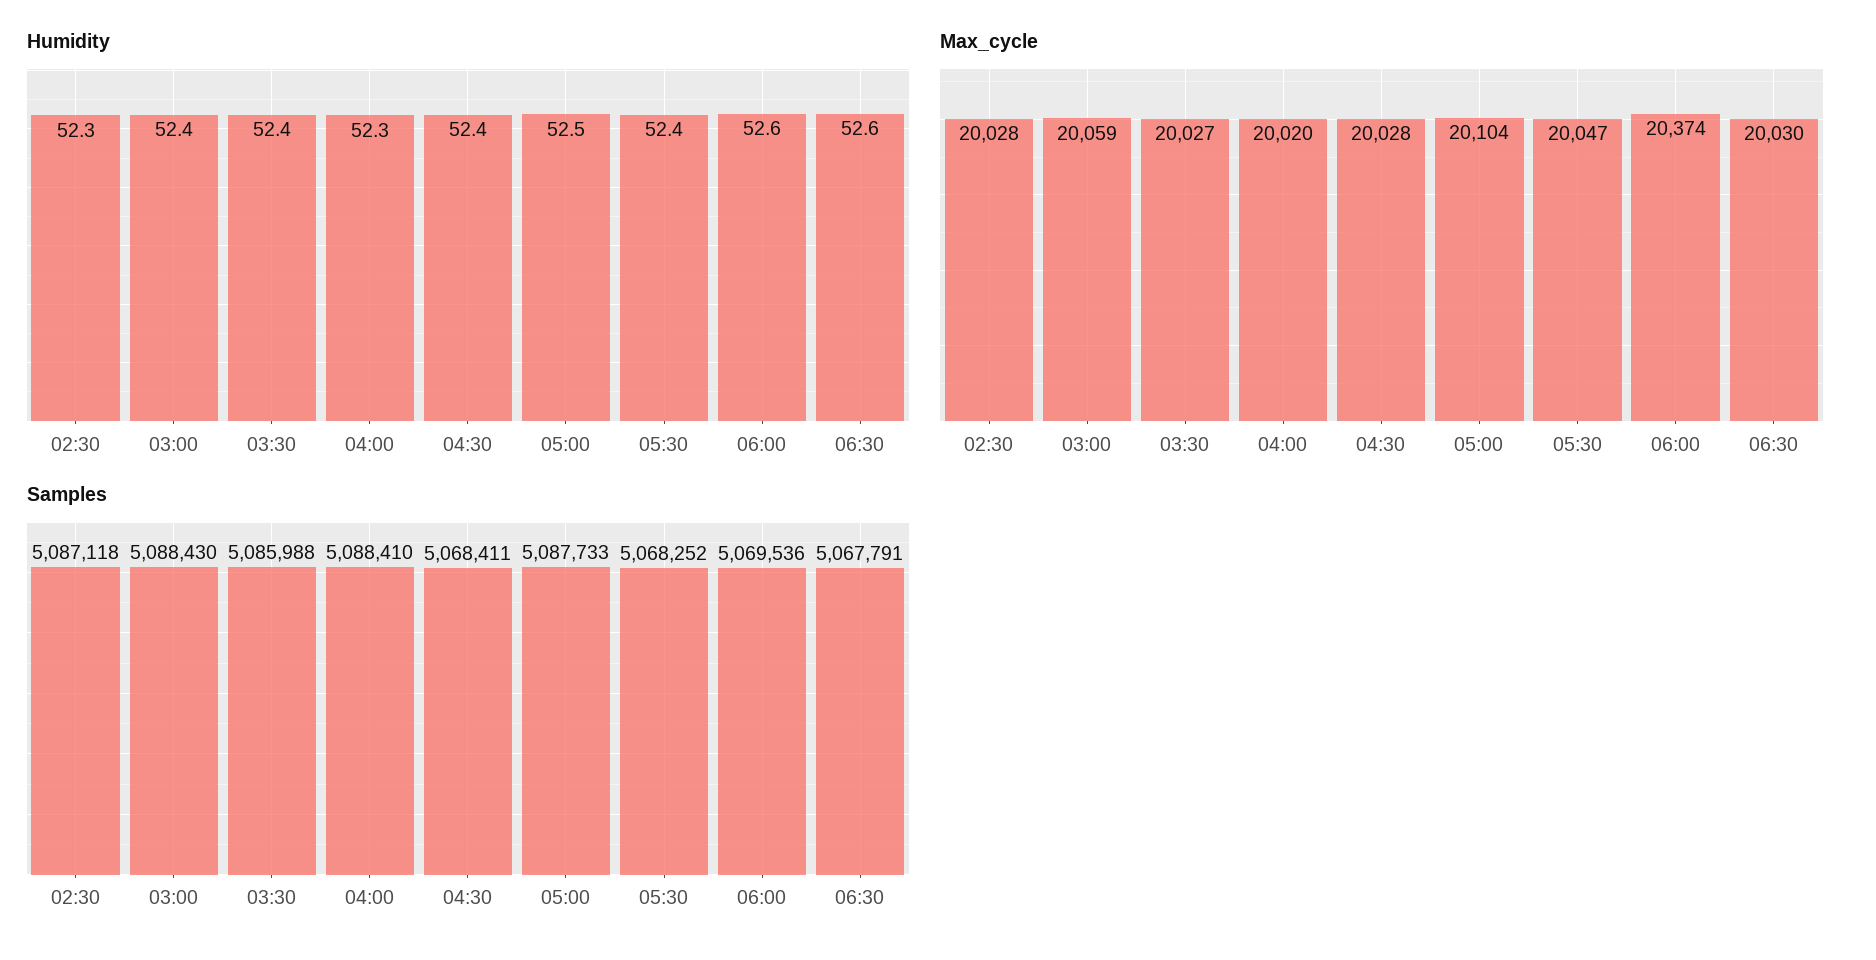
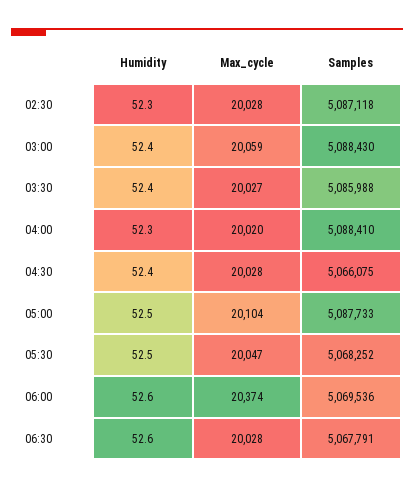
  {
    "Humidity": {
      "02:30": 52.3,
      "03:00": 52.4,
      "03:30": 52.4,
      "04:00": 52.3,
      "04:30": 52.4,
      "05:00": 52.5,
-     "05:30": 52.4,
+     "05:30": 52.5,
      "06:00": 52.6,
      "06:30": 52.6
    },
    "Max_cycle": {
      "02:30": 20028,
      "03:00": 20059,
      "03:30": 20027,
      "04:00": 20020,
      "04:30": 20028,
      "05:00": 20104,
      "05:30": 20047,
      "06:00": 20374,
-     "06:30": 20030
+     "06:30": 20028
    },
    "Samples": {
      "02:30": 5087118,
      "03:00": 5088430,
      "03:30": 5085988,
      "04:00": 5088410,
-     "04:30": 5068411,
+     "04:30": 5066075,
      "05:00": 5087733,
      "05:30": 5068252,
      "06:00": 5069536,
      "06:30": 5067791
    }
  }

